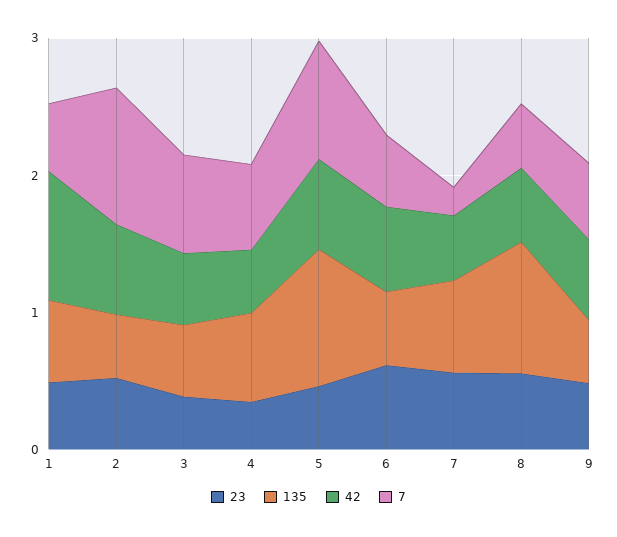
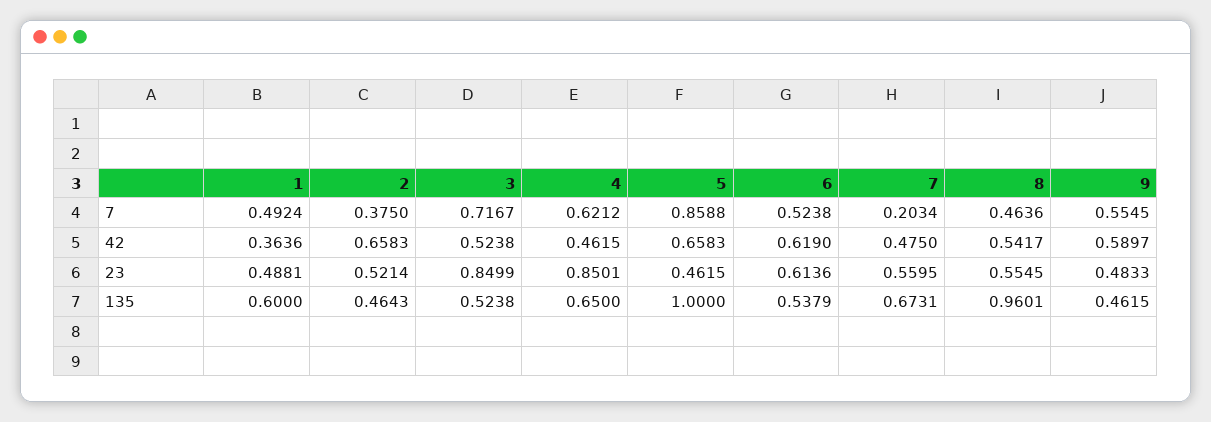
  {
    "23": {
      "1": 0.4881,
      "2": 0.5214,
-     "3": 0.4,
+     "3": 0.8499,
-     "4": 0.4,
+     "4": 0.8501,
      "5": 0.4615,
      "6": 0.6136,
      "7": 0.5595,
      "8": 0.5545,
      "9": 0.4833
    },
    "135": {
      "1": 0.6,
      "2": 0.4643,
      "3": 0.5238,
      "4": 0.65,
      "5": 1,
      "6": 0.5379,
      "7": 0.6731,
      "8": 0.9601,
      "9": 0.4615
    },
    "42": {
-     "1": 1,
+     "1": 0.3636,
      "2": 0.6583,
      "3": 0.5238,
      "4": 0.4615,
      "5": 0.6583,
      "6": 0.619,
      "7": 0.475,
      "8": 0.5417,
      "9": 0.5897
    },
    "7": {
      "1": 0.4924,
-     "2": 1,
+     "2": 0.375,
      "3": 0.7167,
      "4": 0.6212,
      "5": 0.8588,
      "6": 0.5238,
      "7": 0.2034,
      "8": 0.4636,
      "9": 0.5545
    }
  }

